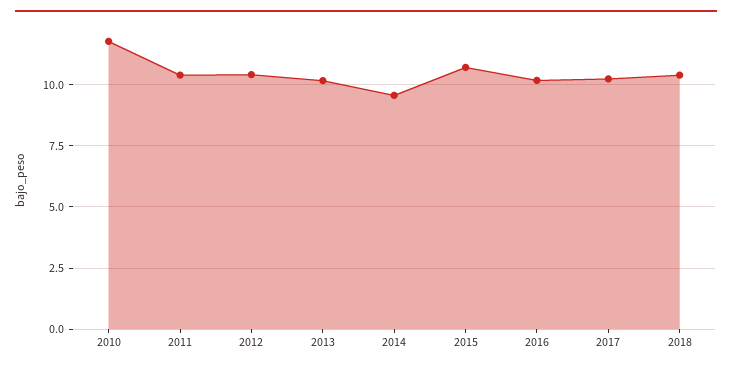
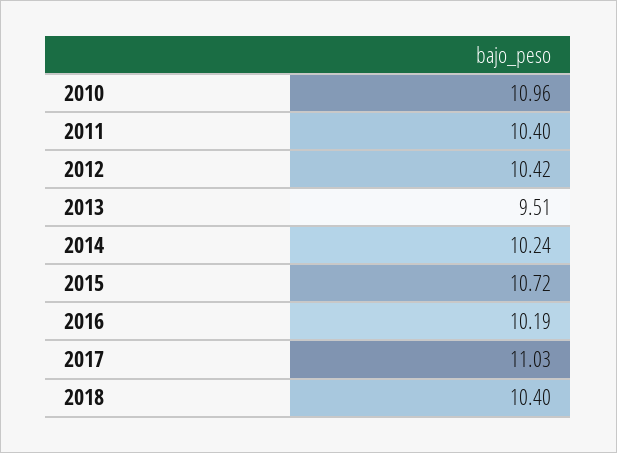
  {
-   "2010": 11.75,
+   "2010": 10.96,
    "2011": 10.4,
    "2012": 10.42,
-   "2013": 10.25,
+   "2013": 9.51,
-   "2014": 9.5,
+   "2014": 10.24,
    "2015": 10.72,
    "2016": 10.19,
-   "2017": 10.25,
+   "2017": 11.03,
    "2018": 10.4
  }

